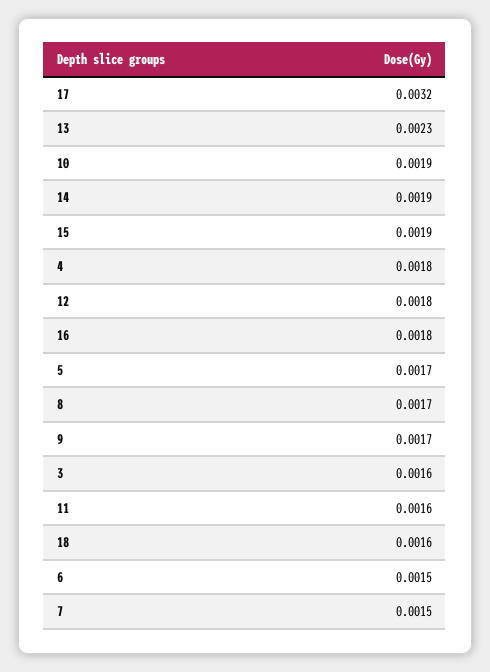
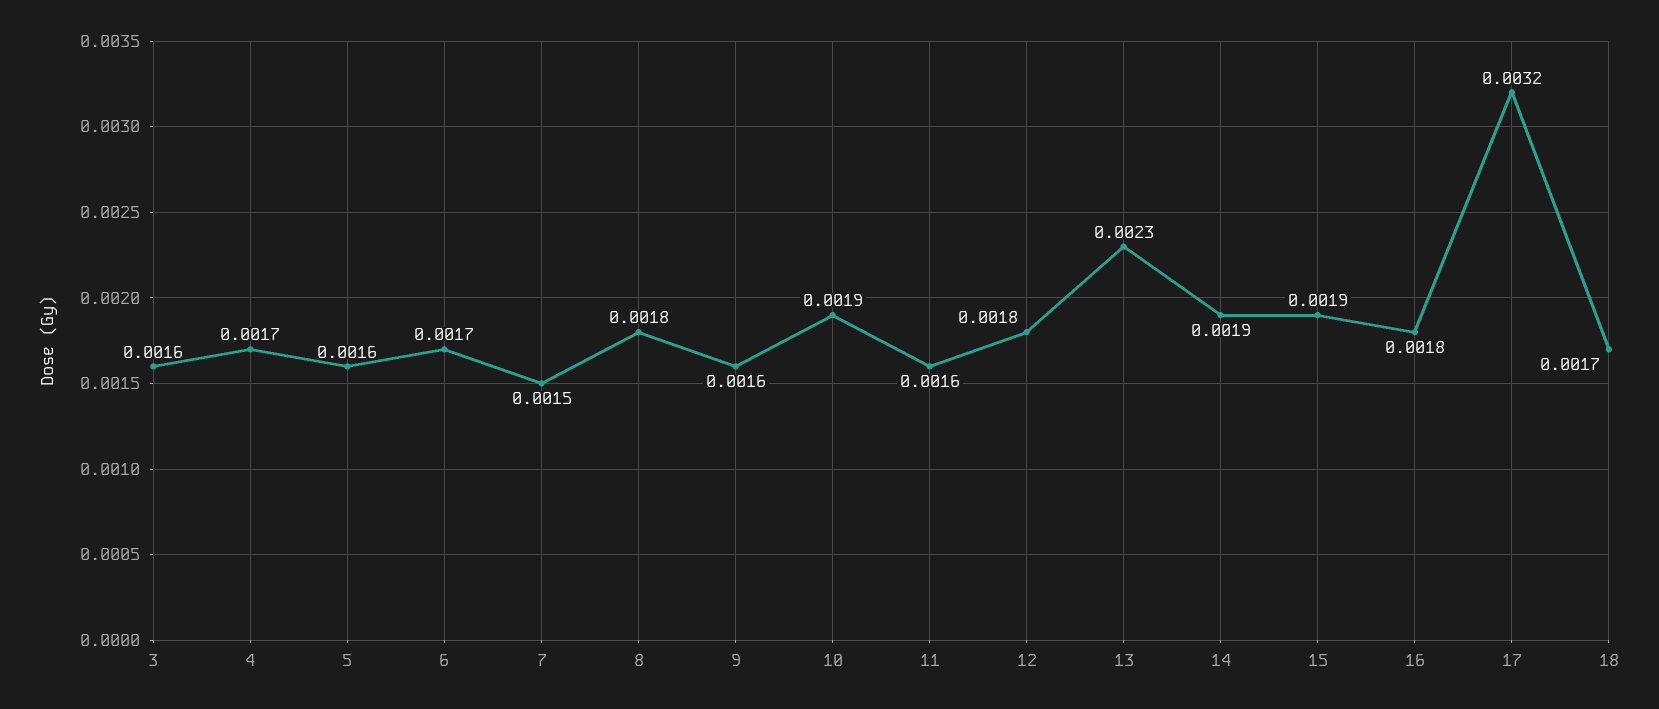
  {
    "17": 0.0032,
    "13": 0.0023,
    "10": 0.0019,
    "14": 0.0019,
    "15": 0.0019,
-   "4": 0.0018,
+   "4": 0.0017,
    "12": 0.0018,
    "16": 0.0018,
-   "5": 0.0017,
+   "5": 0.0016,
-   "8": 0.0017,
+   "8": 0.0018,
-   "9": 0.0017,
+   "9": 0.0016,
    "3": 0.0016,
    "11": 0.0016,
-   "18": 0.0016,
+   "18": 0.0017,
-   "6": 0.0015,
+   "6": 0.0017,
    "7": 0.0015
  }

